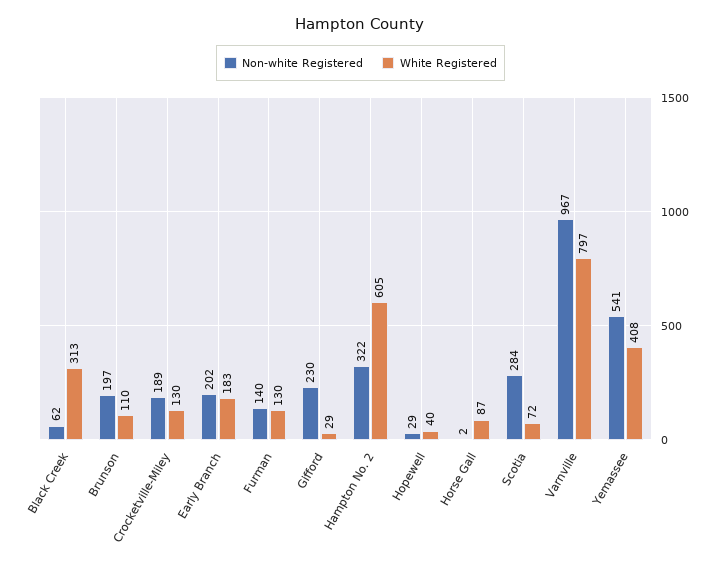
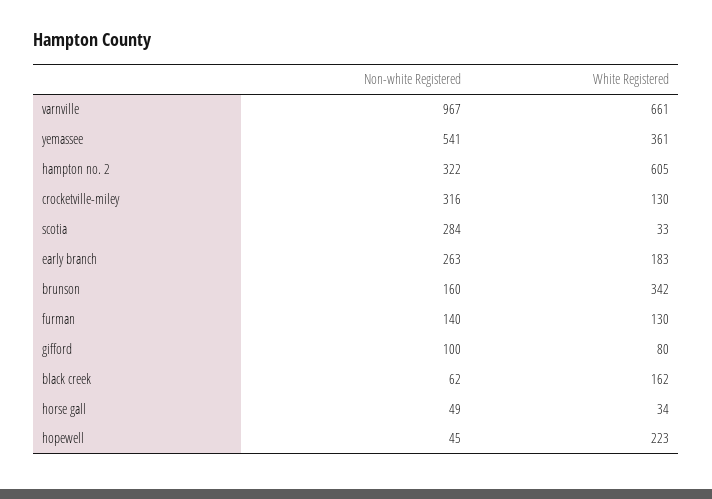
  {
    "Non-white Registered": {
      "Black Creek": 62,
-     "Brunson": 197,
+     "Brunson": 160,
-     "Crocketville-Miley": 189,
+     "Crocketville-Miley": 316,
-     "Early Branch": 202,
+     "Early Branch": 263,
      "Furman": 140,
-     "Gifford": 230,
+     "Gifford": 100,
      "Hampton No. 2": 322,
-     "Hopewell": 29,
+     "Hopewell": 45,
-     "Horse Gall": 2,
+     "Horse Gall": 49,
      "Scotia": 284,
      "Varnville": 967,
      "Yemassee": 541
    },
    "White Registered": {
-     "Black Creek": 313,
+     "Black Creek": 162,
-     "Brunson": 110,
+     "Brunson": 342,
      "Crocketville-Miley": 130,
      "Early Branch": 183,
      "Furman": 130,
-     "Gifford": 29,
+     "Gifford": 80,
      "Hampton No. 2": 605,
-     "Hopewell": 40,
+     "Hopewell": 223,
-     "Horse Gall": 87,
+     "Horse Gall": 34,
-     "Scotia": 72,
+     "Scotia": 33,
-     "Varnville": 797,
+     "Varnville": 661,
-     "Yemassee": 408
+     "Yemassee": 361
    }
  }

